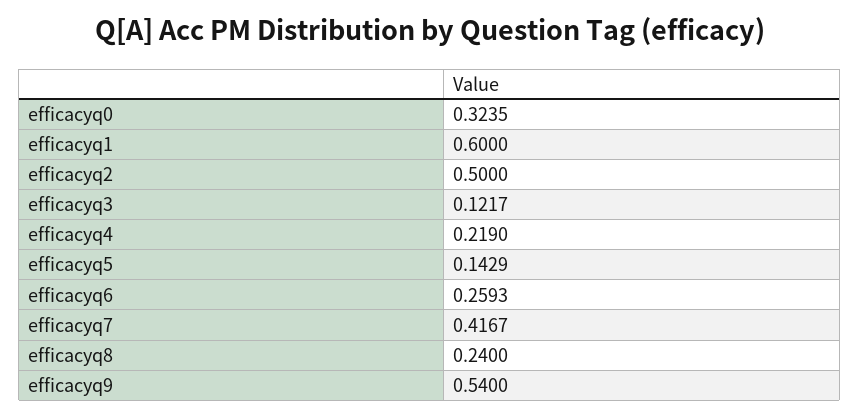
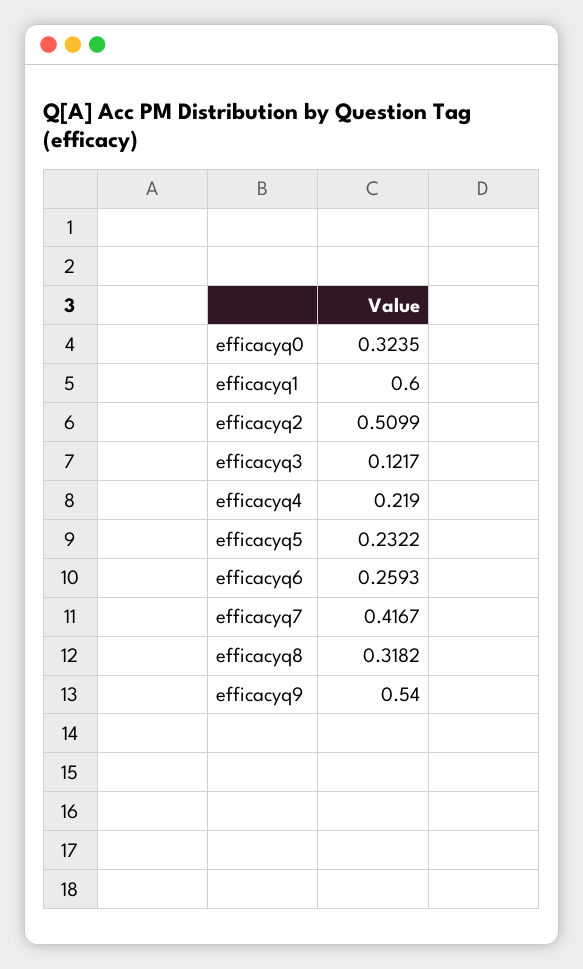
  {
    "efficacyq0": 0.3235,
    "efficacyq1": 0.6,
-   "efficacyq2": 0.5,
+   "efficacyq2": 0.5099,
    "efficacyq3": 0.1217,
    "efficacyq4": 0.219,
-   "efficacyq5": 0.1429,
+   "efficacyq5": 0.2322,
    "efficacyq6": 0.2593,
    "efficacyq7": 0.4167,
-   "efficacyq8": 0.24,
+   "efficacyq8": 0.3182,
    "efficacyq9": 0.54
  }

